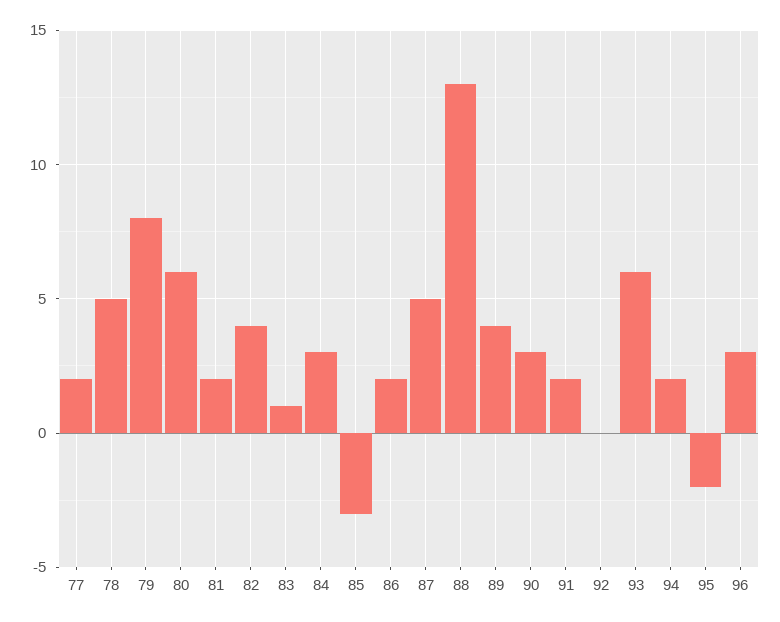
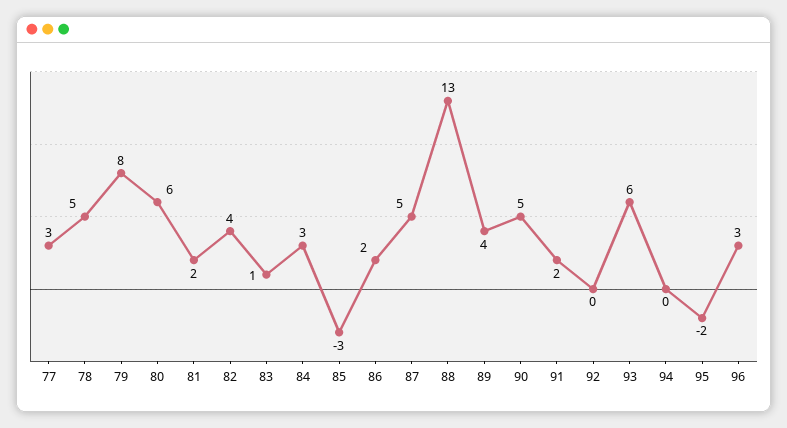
  {
-   "77": 2,
+   "77": 3,
    "78": 5,
    "79": 8,
    "80": 6,
    "81": 2,
    "82": 4,
    "83": 1,
    "84": 3,
    "85": -3,
    "86": 2,
    "87": 5,
    "88": 13,
    "89": 4,
-   "90": 3,
+   "90": 5,
    "91": 2,
    "92": 0,
    "93": 6,
-   "94": 2,
+   "94": 0,
    "95": -2,
    "96": 3
  }

